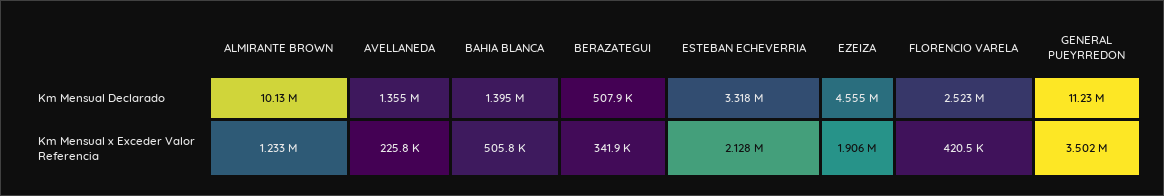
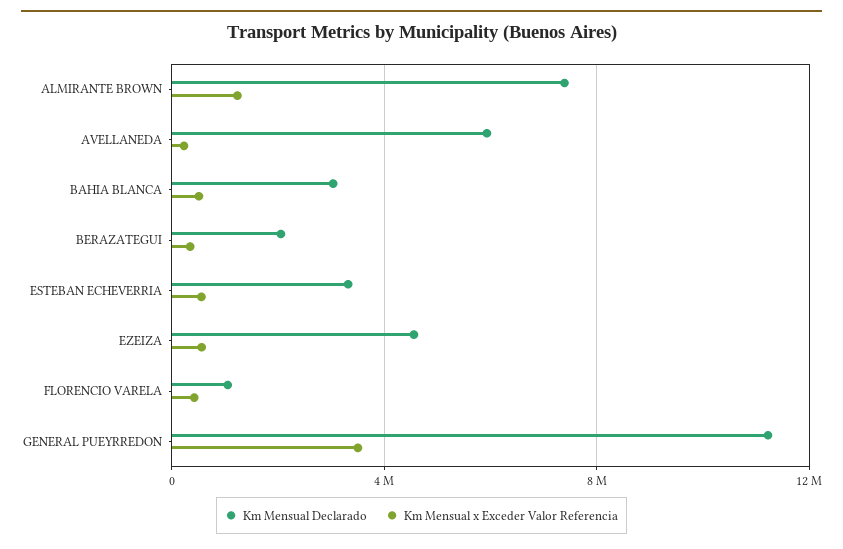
  {
    "Km Mensual Declarado": {
-     "ALMIRANTE BROWN": 10130000,
+     "ALMIRANTE BROWN": 7500000,
-     "AVELLANEDA": 1355000,
+     "AVELLANEDA": 6000000,
-     "BAHIA BLANCA": 1395000,
+     "BAHIA BLANCA": 3000000,
-     "BERAZATEGUI": 507900,
+     "BERAZATEGUI": 2000000,
      "ESTEBAN ECHEVERRIA": 3318000,
      "EZEIZA": 4555000,
-     "FLORENCIO VARELA": 2523000,
+     "FLORENCIO VARELA": 1000000,
      "GENERAL PUEYRREDON": 11230000
    },
    "Km Mensual x Exceder Valor Referencia": {
      "ALMIRANTE BROWN": 1233000,
      "AVELLANEDA": 225800,
      "BAHIA BLANCA": 505800,
      "BERAZATEGUI": 341900,
-     "ESTEBAN ECHEVERRIA": 2128000,
+     "ESTEBAN ECHEVERRIA": 500000,
-     "EZEIZA": 1906000,
+     "EZEIZA": 500000,
      "FLORENCIO VARELA": 420500,
      "GENERAL PUEYRREDON": 3502000
    }
  }

